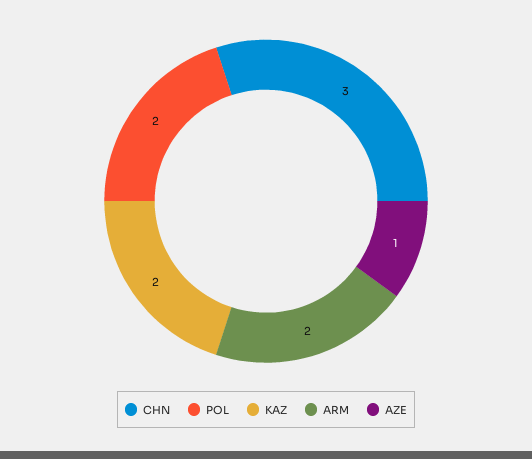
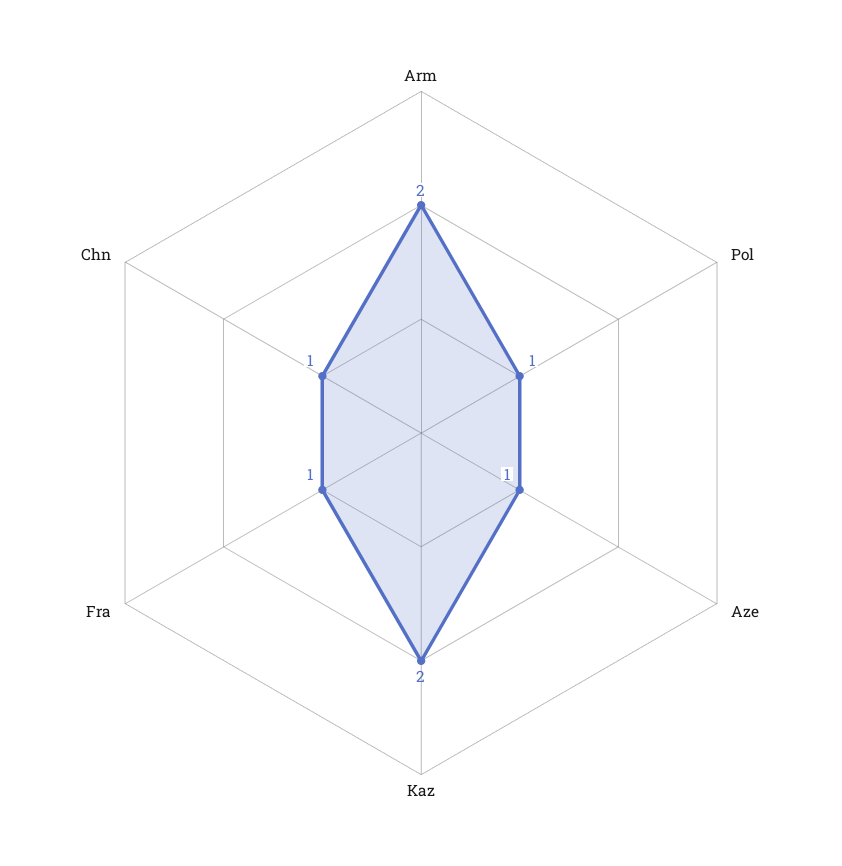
  {
-   "CHN": 3,
+   "CHN": 1,
-   "POL": 2,
+   "POL": 1,
    "KAZ": 2,
    "ARM": 2,
-   "AZE": 1
+   "AZE": 1,
+   "Fra": 1
  }

